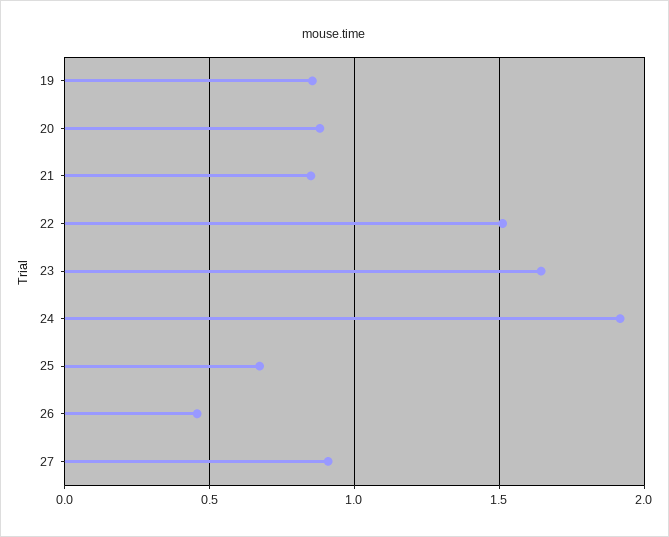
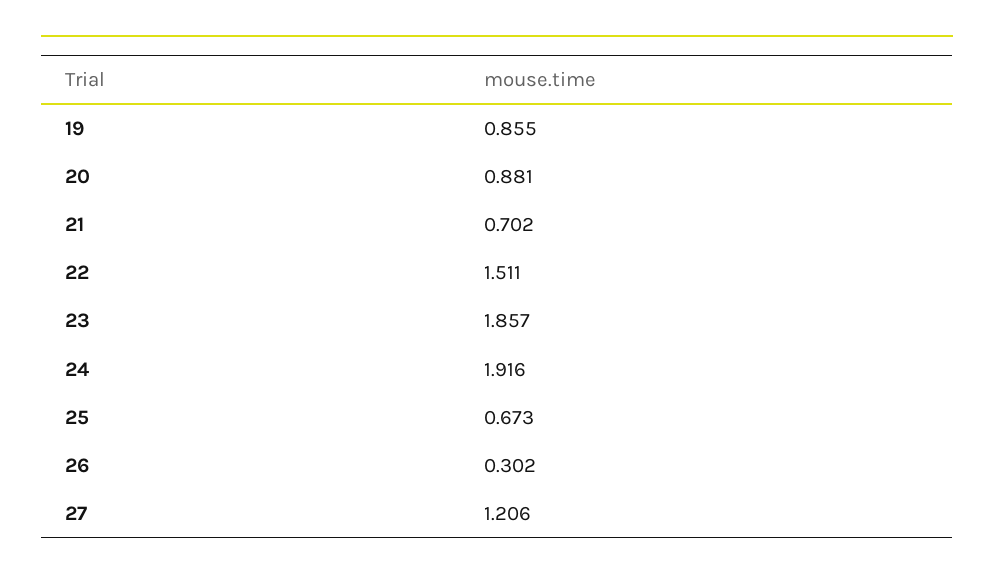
  {
    "19": 0.855,
    "20": 0.881,
-   "21": 0.85,
+   "21": 0.702,
    "22": 1.511,
-   "23": 1.65,
+   "23": 1.857,
    "24": 1.916,
    "25": 0.673,
-   "26": 0.45,
+   "26": 0.302,
-   "27": 0.9
+   "27": 1.206
  }

